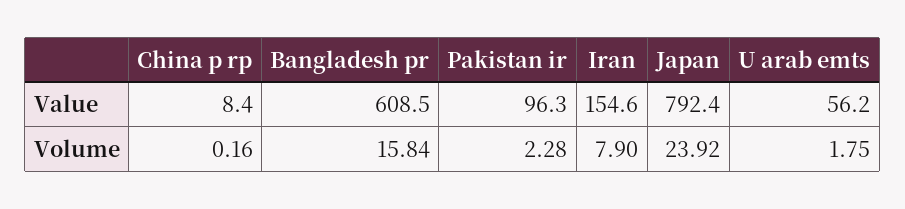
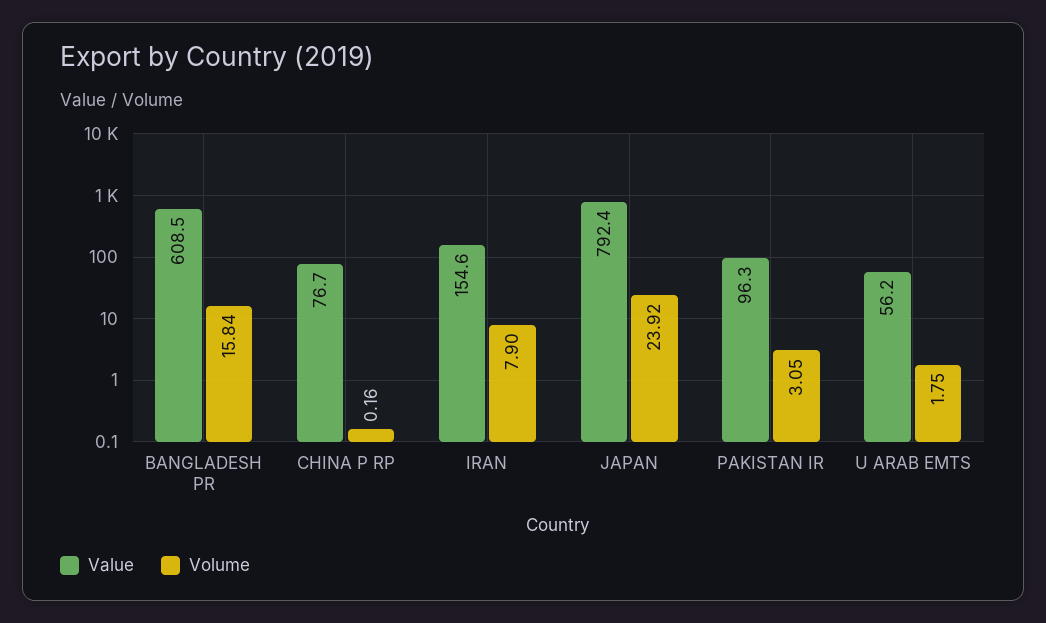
  {
    "Value": {
-     "China p rp": 8.4,
+     "China p rp": 76.7,
      "Bangladesh pr": 608.5,
      "Pakistan ir": 96.3,
      "Iran": 154.6,
      "Japan": 792.4,
      "U arab emts": 56.2
    },
    "Volume": {
      "China p rp": 0.16,
      "Bangladesh pr": 15.84,
-     "Pakistan ir": 2.28,
+     "Pakistan ir": 3.05,
      "Iran": 7.9,
      "Japan": 23.92,
      "U arab emts": 1.75
    }
  }

